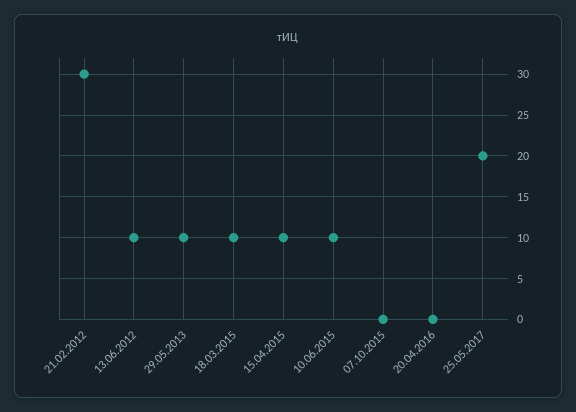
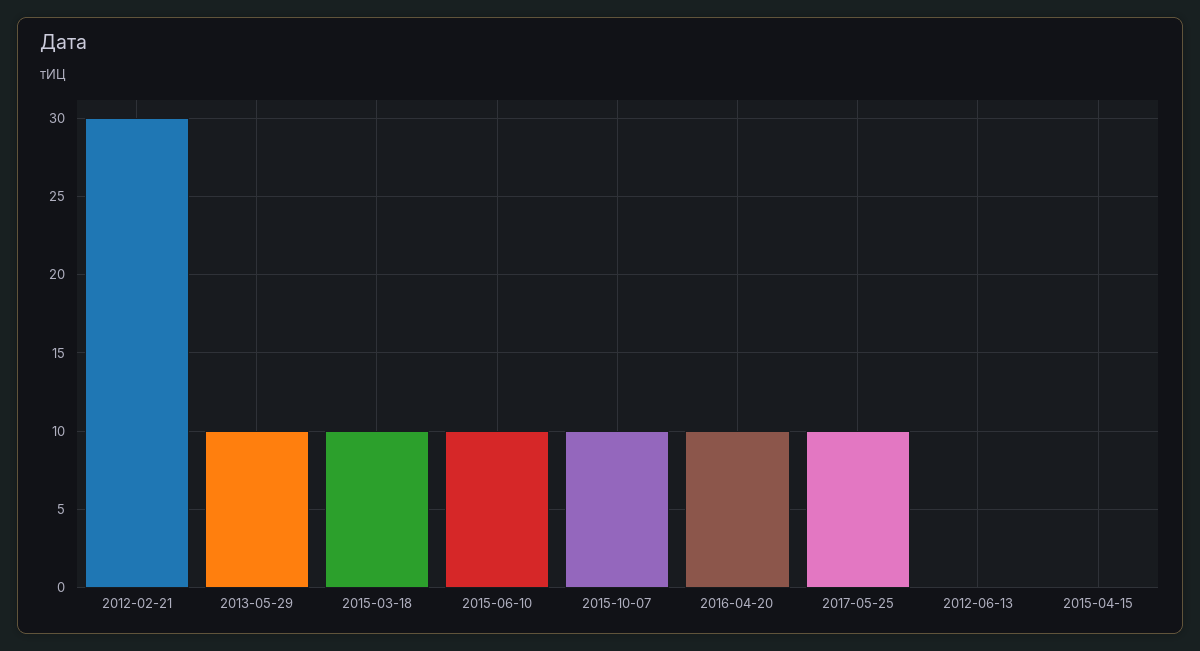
  {
    "21.02.2012": 30,
-   "13.06.2012": 10,
+   "13.06.2012": 0,
    "29.05.2013": 10,
    "18.03.2015": 10,
-   "15.04.2015": 10,
+   "15.04.2015": 0,
    "10.06.2015": 10,
-   "07.10.2015": 0,
+   "07.10.2015": 10,
-   "20.04.2016": 0,
+   "20.04.2016": 10,
-   "25.05.2017": 20
+   "25.05.2017": 10
  }

